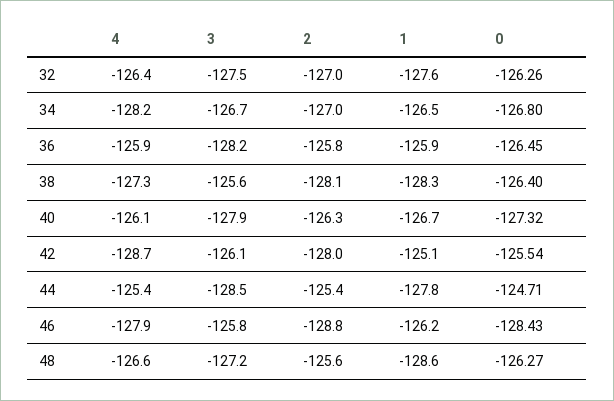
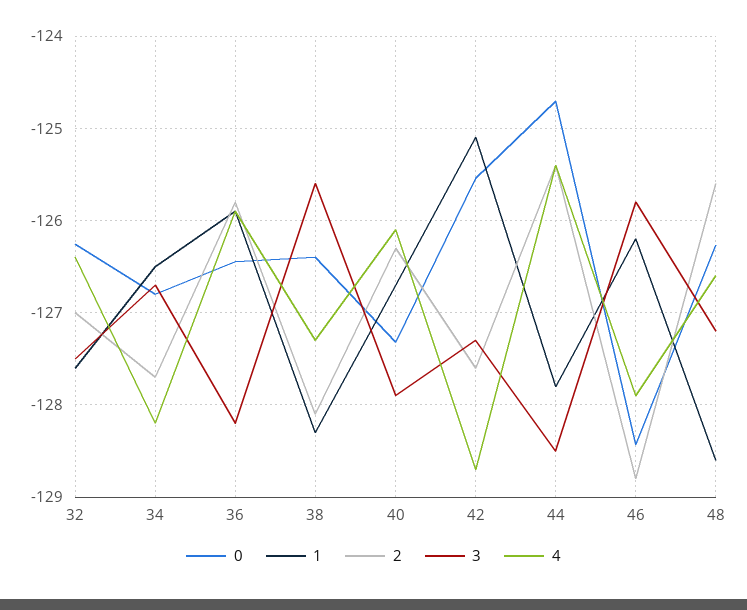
  {
    "4": {
      "32": -126.4,
      "34": -128.2,
      "36": -125.9,
      "38": -127.3,
      "40": -126.1,
      "42": -128.7,
      "44": -125.4,
      "46": -127.9,
      "48": -126.6
    },
    "3": {
      "32": -127.5,
      "34": -126.7,
      "36": -128.2,
      "38": -125.6,
      "40": -127.9,
-     "42": -126.1,
+     "42": -127.3,
      "44": -128.5,
      "46": -125.8,
      "48": -127.2
    },
    "2": {
      "32": -127,
-     "34": -127,
+     "34": -127.7,
      "36": -125.8,
      "38": -128.1,
      "40": -126.3,
-     "42": -128,
+     "42": -127.6,
      "44": -125.4,
      "46": -128.8,
      "48": -125.6
    },
    "1": {
      "32": -127.6,
      "34": -126.5,
      "36": -125.9,
      "38": -128.3,
      "40": -126.7,
      "42": -125.1,
      "44": -127.8,
      "46": -126.2,
      "48": -128.6
    },
    "0": {
      "32": -126.26,
      "34": -126.8,
      "36": -126.45,
      "38": -126.4,
      "40": -127.32,
      "42": -125.54,
      "44": -124.71,
      "46": -128.43,
      "48": -126.27
    }
  }

